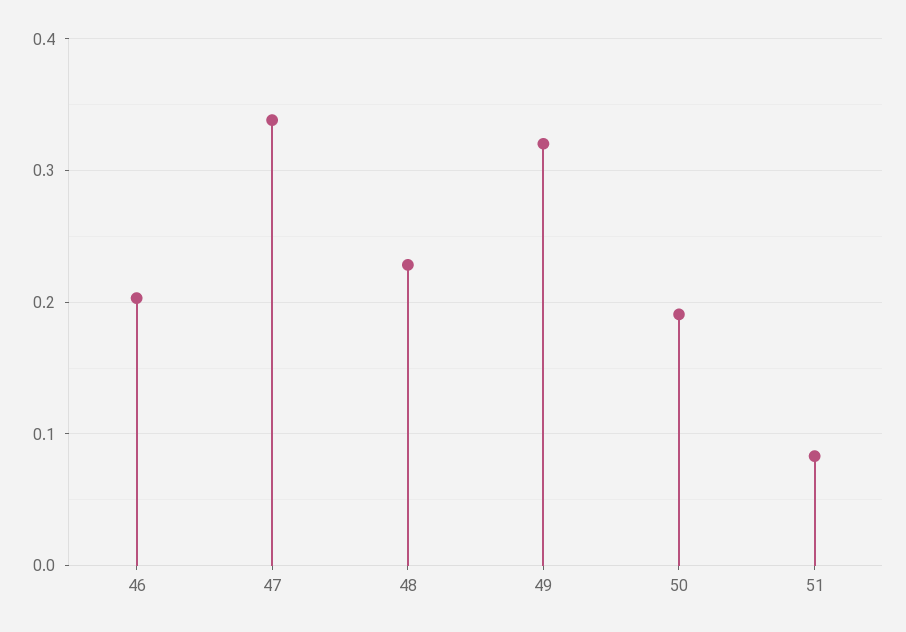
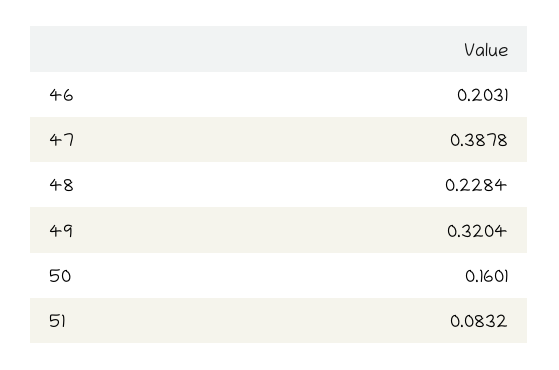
  {
    "46": 0.2031,
-   "47": 0.34,
+   "47": 0.3878,
    "48": 0.2284,
    "49": 0.3204,
-   "50": 0.19,
+   "50": 0.1601,
    "51": 0.0832
  }

